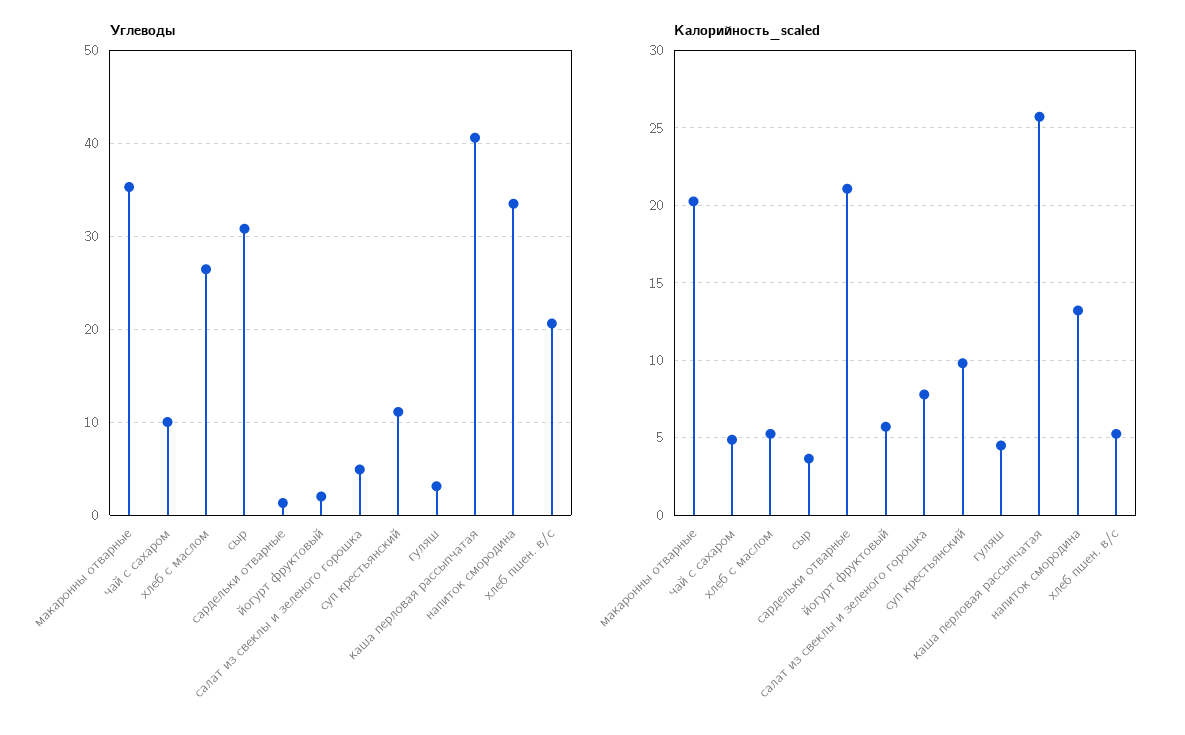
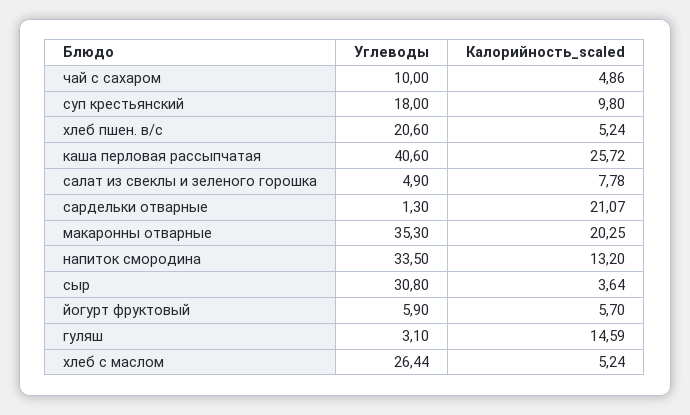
  {
    "Углеводы": {
      "макаронны отварные": 35.3,
      "чай с сахаром": 10,
      "хлеб с маслом": 26.44,
      "сыр": 30.8,
      "сардельки отварные": 1.3,
-     "йогурт фруктовый": 2,
+     "йогурт фруктовый": 5.9,
      "салат из свеклы и зеленого горошка": 4.9,
-     "суп крестьянский": 11,
+     "суп крестьянский": 18,
      "гуляш": 3.1,
      "каша перловая рассыпчатая": 40.6,
      "напиток смородина": 33.5,
      "хлеб пшен. в/с": 20.6
    },
    "Калорийность_scaled": {
      "макаронны отварные": 20.25,
      "чай с сахаром": 4.86,
      "хлеб с маслом": 5.24,
      "сыр": 3.64,
      "сардельки отварные": 21.07,
      "йогурт фруктовый": 5.7,
      "салат из свеклы и зеленого горошка": 7.78,
      "суп крестьянский": 9.8,
-     "гуляш": 4.5,
+     "гуляш": 14.59,
      "каша перловая рассыпчатая": 25.72,
      "напиток смородина": 13.2,
      "хлеб пшен. в/с": 5.24
    }
  }

